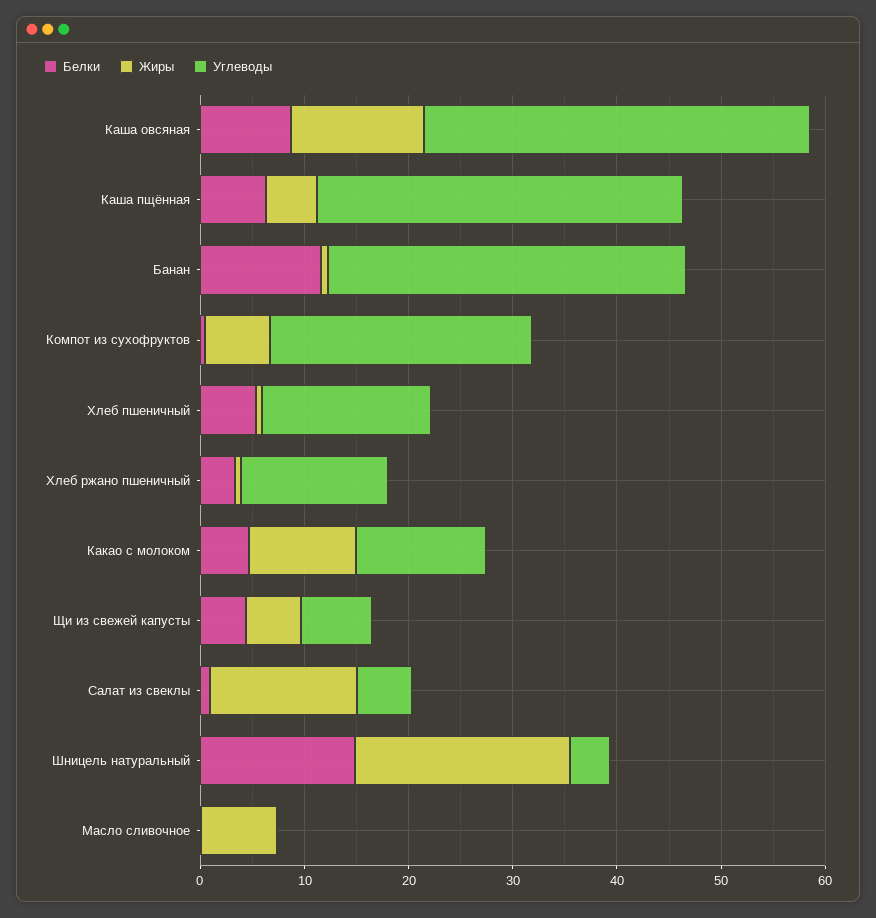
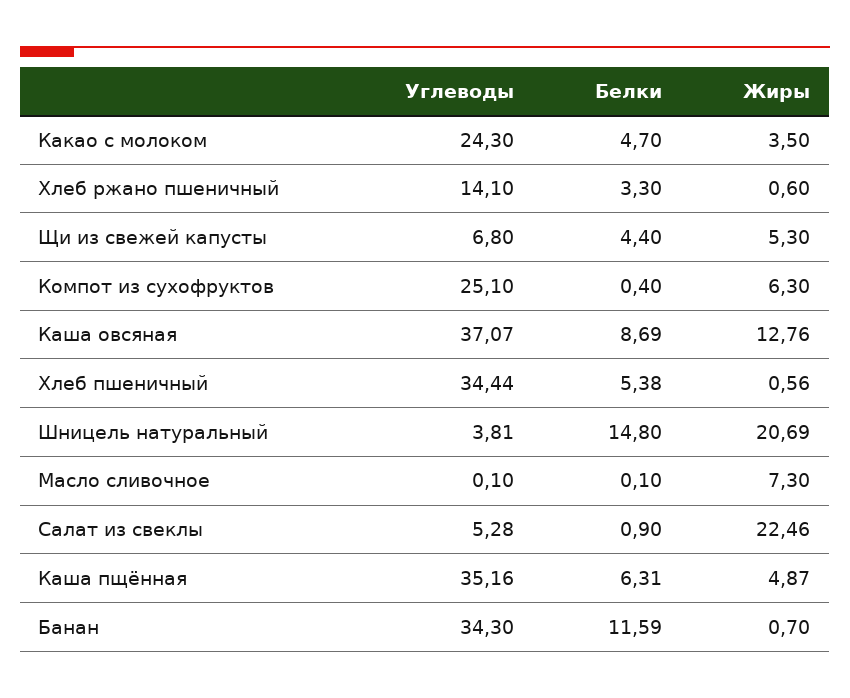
  {
    "Белки": {
      "Каша овсяная": 8.69,
      "Каша пщённая": 6.31,
      "Банан": 11.59,
      "Компот из сухофруктов": 0.4,
      "Хлеб пшеничный": 5.38,
      "Хлеб ржано пшеничный": 3.3,
      "Какао с молоком": 4.7,
      "Щи из свежей капусты": 4.4,
      "Салат из свеклы": 0.9,
      "Шницель натуральный": 14.8,
      "Масло сливочное": 0.1
    },
    "Жиры": {
      "Каша овсяная": 12.76,
      "Каша пщённая": 4.87,
      "Банан": 0.7,
      "Компот из сухофруктов": 6.3,
      "Хлеб пшеничный": 0.56,
      "Хлеб ржано пшеничный": 0.6,
-     "Какао с молоком": 10,
+     "Какао с молоком": 3.5,
      "Щи из свежей капусты": 5.3,
-     "Салат из свеклы": 14,
+     "Салат из свеклы": 22.46,
      "Шницель натуральный": 20.69,
      "Масло сливочное": 7.3
    },
    "Углеводы": {
      "Каша овсяная": 37.07,
      "Каша пщённая": 35.16,
      "Банан": 34.3,
      "Компот из сухофруктов": 25.1,
-     "Хлеб пшеничный": 16,
+     "Хлеб пшеничный": 34.44,
      "Хлеб ржано пшеничный": 14.1,
-     "Какао с молоком": 12,
+     "Какао с молоком": 24.3,
      "Щи из свежей капусты": 6.8,
      "Салат из свеклы": 5.28,
      "Шницель натуральный": 3.81,
      "Масло сливочное": 0.1
    }
  }

